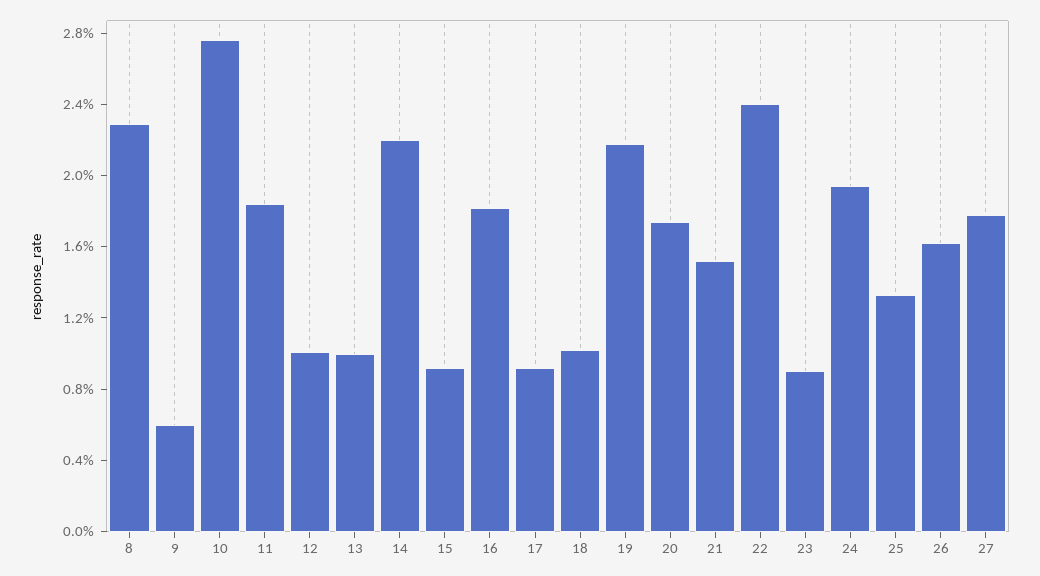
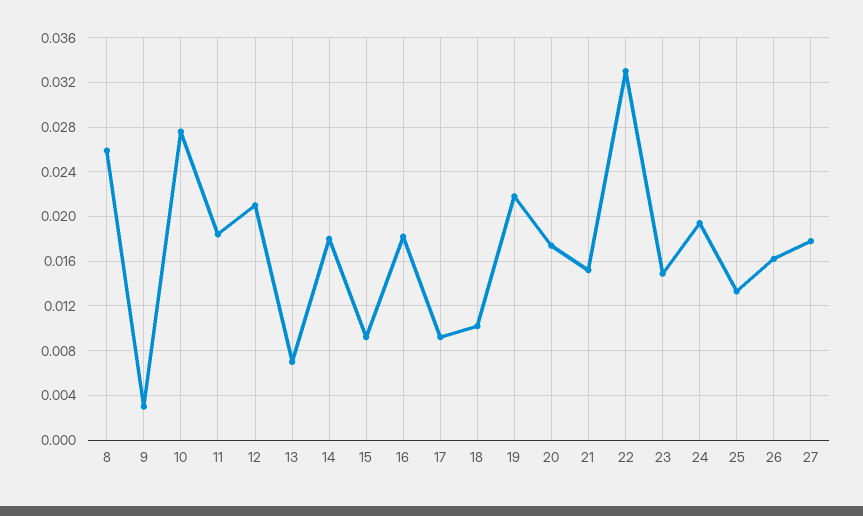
  {
-   "8": 0.023,
+   "8": 0.026,
-   "9": 0.006,
+   "9": 0.003,
    "10": 0.028,
    "11": 0.018,
-   "12": 0.01,
+   "12": 0.021,
-   "13": 0.01,
+   "13": 0.007,
-   "14": 0.022,
+   "14": 0.018,
    "15": 0.009,
    "16": 0.018,
    "17": 0.009,
    "18": 0.01,
    "19": 0.022,
    "20": 0.017,
    "21": 0.015,
-   "22": 0.024,
+   "22": 0.033,
-   "23": 0.009,
+   "23": 0.015,
    "24": 0.019,
    "25": 0.013,
    "26": 0.016,
    "27": 0.018
  }

